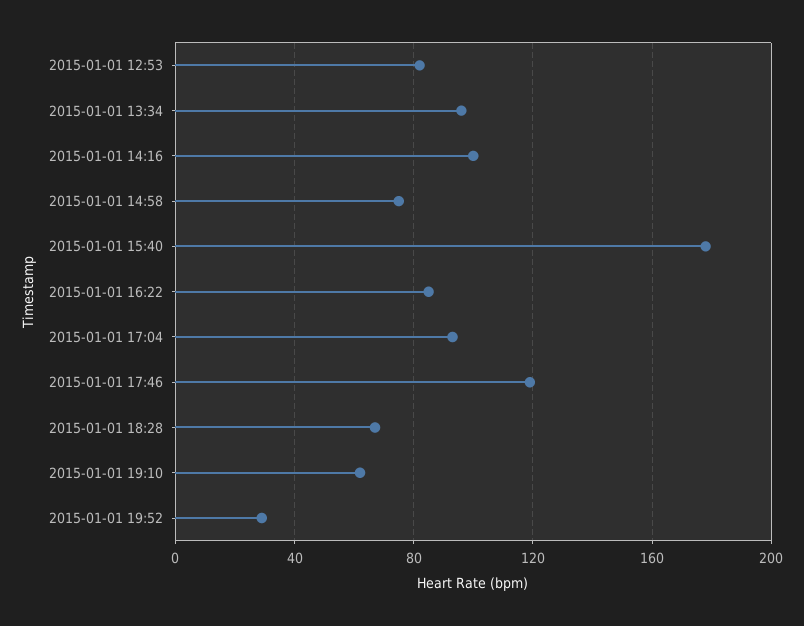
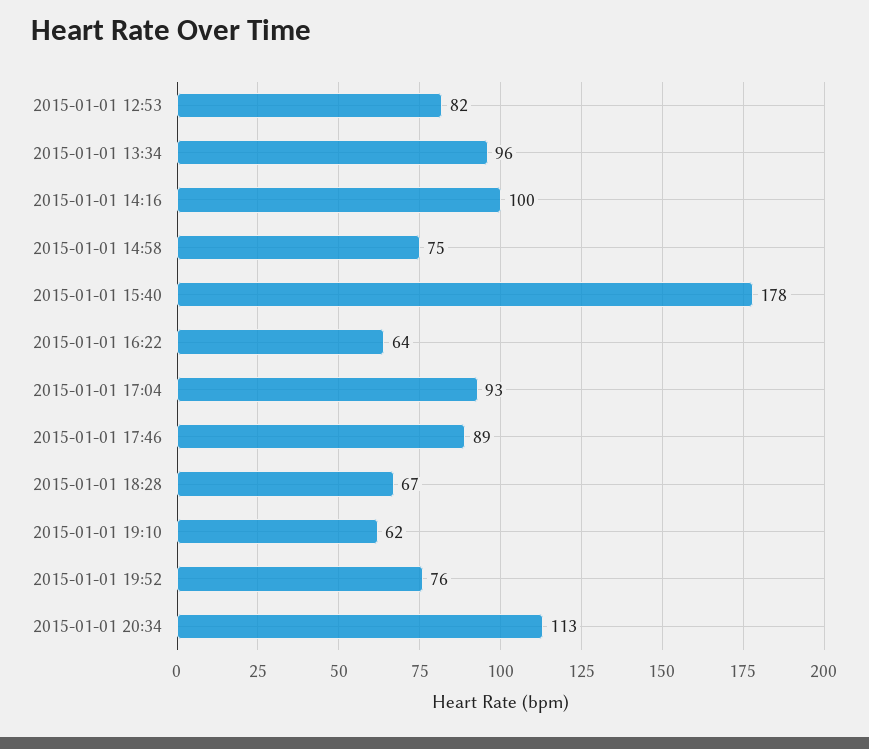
  {
    "2015-01-01 12:53": 82,
    "2015-01-01 13:34": 96,
    "2015-01-01 14:16": 100,
    "2015-01-01 14:58": 75,
    "2015-01-01 15:40": 178,
-   "2015-01-01 16:22": 85,
+   "2015-01-01 16:22": 64,
    "2015-01-01 17:04": 93,
-   "2015-01-01 17:46": 120,
+   "2015-01-01 17:46": 89,
    "2015-01-01 18:28": 67,
    "2015-01-01 19:10": 62,
-   "2015-01-01 19:52": 30
+   "2015-01-01 19:52": 76,
+   "2015-01-01 20:34": 113
  }

